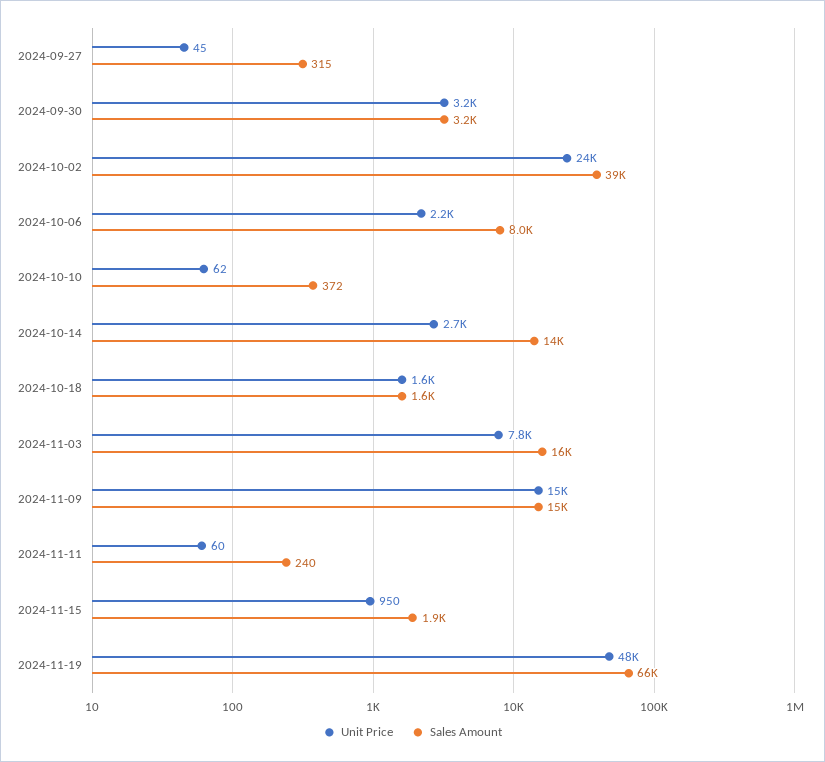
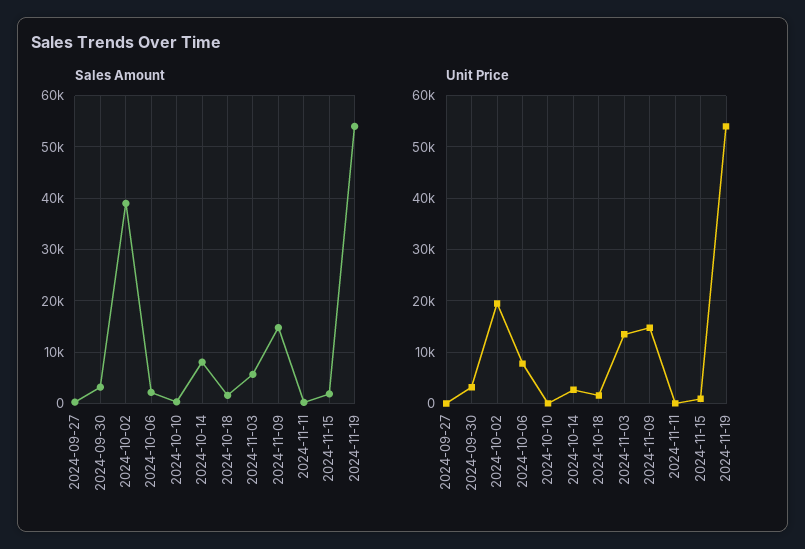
  {
    "Unit Price": {
      "2024-09-27": 45,
      "2024-09-30": 3200,
-     "2024-10-02": 24000,
+     "2024-10-02": 20000,
-     "2024-10-06": 2200,
+     "2024-10-06": 8000,
      "2024-10-10": 62,
      "2024-10-14": 2700,
      "2024-10-18": 1600,
-     "2024-11-03": 7800,
+     "2024-11-03": 14000,
      "2024-11-09": 15000,
      "2024-11-11": 60,
      "2024-11-15": 950,
-     "2024-11-19": 48000
+     "2024-11-19": 54000
    },
    "Sales Amount": {
      "2024-09-27": 315,
      "2024-09-30": 3200,
      "2024-10-02": 39000,
-     "2024-10-06": 8000,
+     "2024-10-06": 2000,
      "2024-10-10": 372,
-     "2024-10-14": 14000,
+     "2024-10-14": 8000,
      "2024-10-18": 1600,
-     "2024-11-03": 16000,
+     "2024-11-03": 6000,
      "2024-11-09": 15000,
      "2024-11-11": 240,
      "2024-11-15": 1900,
-     "2024-11-19": 66000
+     "2024-11-19": 54000
    }
  }

